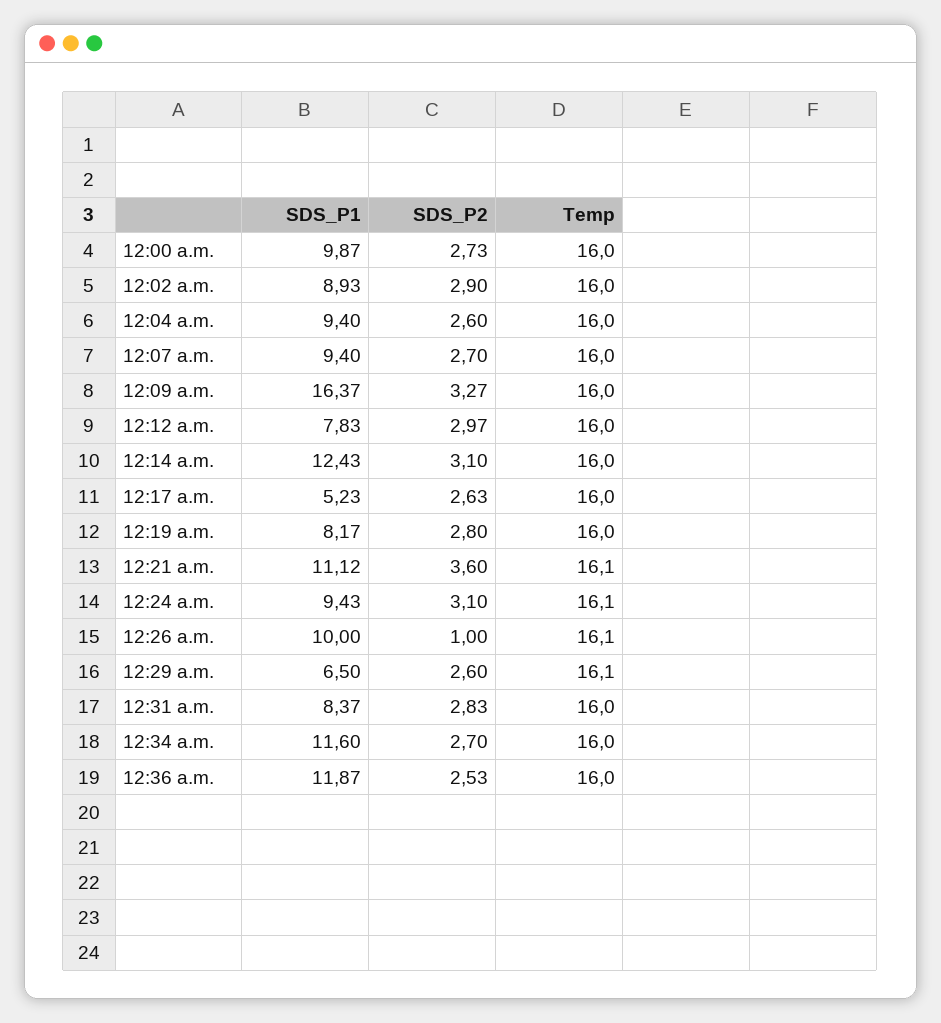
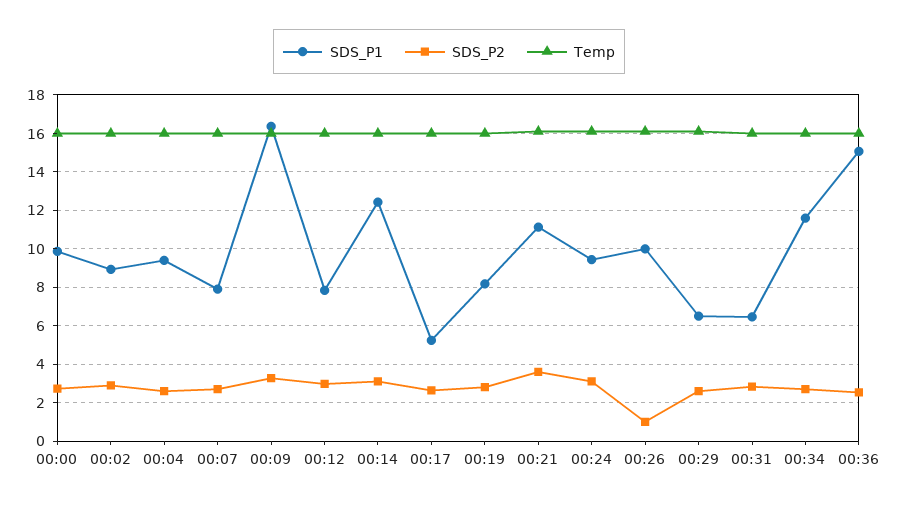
  {
    "SDS_P1": {
      "12:00 a.m.": 9.87,
      "12:02 a.m.": 8.93,
      "12:04 a.m.": 9.4,
-     "12:07 a.m.": 9.4,
+     "12:07 a.m.": 8,
      "12:09 a.m.": 16.37,
      "12:12 a.m.": 7.83,
      "12:14 a.m.": 12.43,
      "12:17 a.m.": 5.23,
      "12:19 a.m.": 8.17,
      "12:21 a.m.": 11.12,
      "12:24 a.m.": 9.43,
      "12:26 a.m.": 10,
      "12:29 a.m.": 6.5,
-     "12:31 a.m.": 8.37,
+     "12:31 a.m.": 6.5,
      "12:34 a.m.": 11.6,
-     "12:36 a.m.": 11.87
+     "12:36 a.m.": 15
    },
    "SDS_P2": {
      "12:00 a.m.": 2.73,
      "12:02 a.m.": 2.9,
      "12:04 a.m.": 2.6,
      "12:07 a.m.": 2.7,
      "12:09 a.m.": 3.27,
      "12:12 a.m.": 2.97,
      "12:14 a.m.": 3.1,
      "12:17 a.m.": 2.63,
      "12:19 a.m.": 2.8,
      "12:21 a.m.": 3.6,
      "12:24 a.m.": 3.1,
      "12:26 a.m.": 1,
      "12:29 a.m.": 2.6,
      "12:31 a.m.": 2.83,
      "12:34 a.m.": 2.7,
      "12:36 a.m.": 2.53
    },
    "Temp": {
      "12:00 a.m.": 16,
      "12:02 a.m.": 16,
      "12:04 a.m.": 16,
      "12:07 a.m.": 16,
      "12:09 a.m.": 16,
      "12:12 a.m.": 16,
      "12:14 a.m.": 16,
      "12:17 a.m.": 16,
      "12:19 a.m.": 16,
      "12:21 a.m.": 16.1,
      "12:24 a.m.": 16.1,
      "12:26 a.m.": 16.1,
      "12:29 a.m.": 16.1,
      "12:31 a.m.": 16,
      "12:34 a.m.": 16,
      "12:36 a.m.": 16
    }
  }

